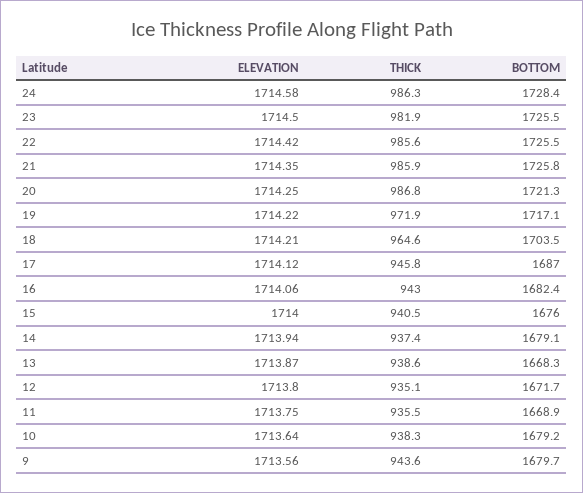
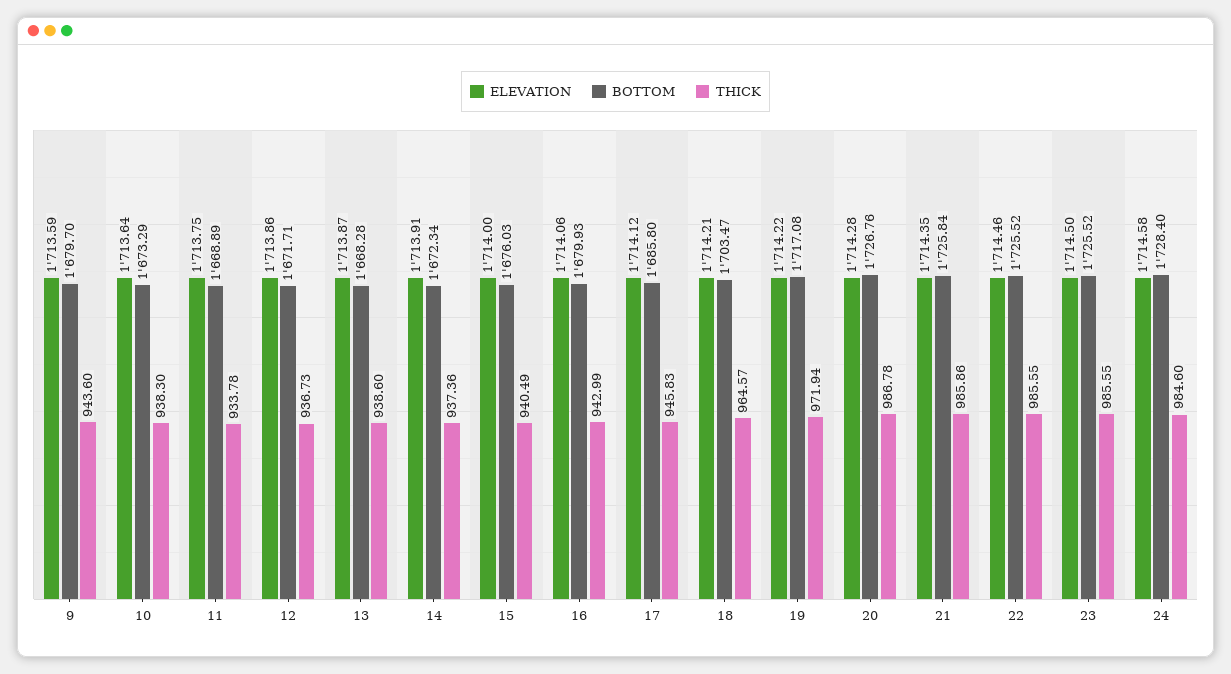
  {
    "ELEVATION": {
      "24": 1714.58,
      "23": 1714.5,
-     "22": 1714.42,
+     "22": 1714.46,
      "21": 1714.35,
-     "20": 1714.25,
+     "20": 1714.28,
      "19": 1714.22,
      "18": 1714.21,
      "17": 1714.12,
      "16": 1714.06,
      "15": 1714,
-     "14": 1713.94,
+     "14": 1713.91,
      "13": 1713.87,
-     "12": 1713.8,
+     "12": 1713.86,
      "11": 1713.75,
      "10": 1713.64,
-     "9": 1713.56
+     "9": 1713.59
    },
    "THICK": {
-     "24": 986.3,
+     "24": 984.6,
-     "23": 981.9,
+     "23": 985.55,
      "22": 985.55,
      "21": 985.86,
      "20": 986.78,
      "19": 971.94,
      "18": 964.57,
      "17": 945.83,
      "16": 942.99,
      "15": 940.49,
      "14": 937.36,
      "13": 938.6,
-     "12": 935.1,
+     "12": 936.73,
-     "11": 935.5,
+     "11": 933.78,
      "10": 938.3,
      "9": 943.6
    },
    "BOTTOM": {
      "24": 1728.4,
      "23": 1725.52,
      "22": 1725.52,
      "21": 1725.84,
-     "20": 1721.3,
+     "20": 1726.76,
      "19": 1717.08,
      "18": 1703.47,
-     "17": 1687,
+     "17": 1685.8,
-     "16": 1682.4,
+     "16": 1679.93,
      "15": 1676.03,
-     "14": 1679.1,
+     "14": 1672.34,
      "13": 1668.28,
      "12": 1671.71,
      "11": 1668.89,
-     "10": 1679.2,
+     "10": 1673.29,
      "9": 1679.7
    }
  }

